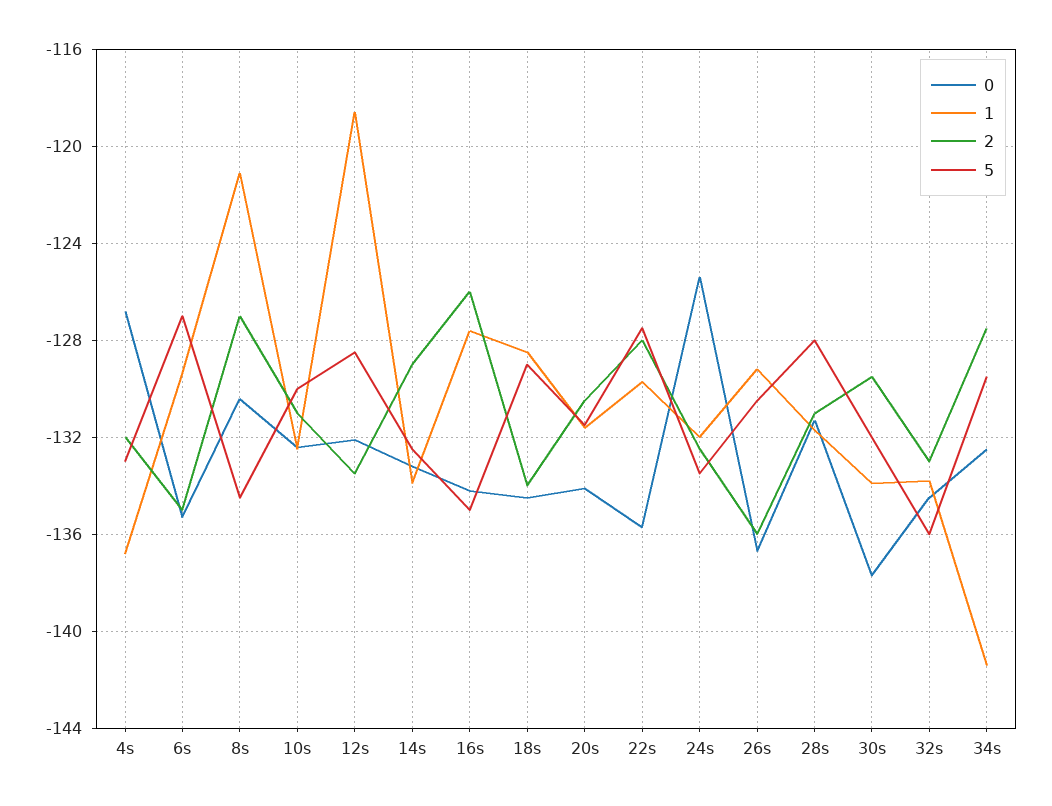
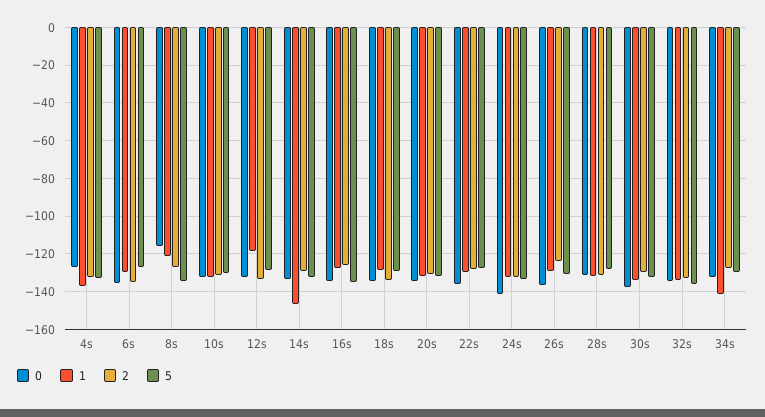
  {
    "0": {
      "4s": -127,
      "6s": -135.5,
-     "8s": -130.5,
+     "8s": -115,
      "10s": -132.5,
      "12s": -132,
      "14s": -133,
      "16s": -134,
      "18s": -134.5,
      "20s": -134,
      "22s": -135.5,
-     "24s": -125.5,
+     "24s": -140,
      "26s": -136.5,
      "28s": -131.5,
      "30s": -137.5,
      "32s": -134.5,
      "34s": -132.5
    },
    "1": {
      "4s": -137,
      "6s": -129.5,
      "8s": -121,
      "10s": -132.5,
      "12s": -118.5,
-     "14s": -134,
+     "14s": -145,
      "16s": -127.5,
      "18s": -128.5,
      "20s": -131.5,
      "22s": -129.5,
      "24s": -132,
      "26s": -129,
      "28s": -131.5,
      "30s": -134,
      "32s": -134,
      "34s": -141.5
    },
    "2": {
      "4s": -132,
      "6s": -135,
      "8s": -127,
      "10s": -131,
      "12s": -133.5,
      "14s": -129,
      "16s": -126,
      "18s": -134,
      "20s": -130.5,
      "22s": -128,
      "24s": -132.5,
-     "26s": -136,
+     "26s": -125,
      "28s": -131,
      "30s": -129.5,
      "32s": -133,
      "34s": -127.5
    },
    "5": {
      "4s": -133,
      "6s": -127,
      "8s": -134.5,
      "10s": -130,
      "12s": -128.5,
      "14s": -132.5,
      "16s": -135,
      "18s": -129,
      "20s": -131.5,
      "22s": -127.5,
      "24s": -133.5,
      "26s": -130.5,
      "28s": -128,
      "30s": -132,
      "32s": -136,
      "34s": -129.5
    }
  }

